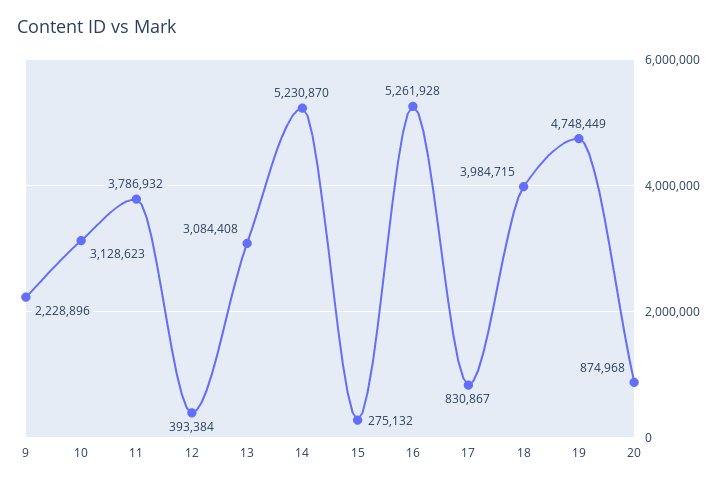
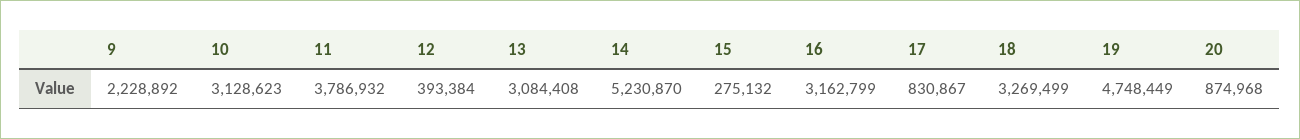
  {
-   "9": 2228896,
+   "9": 2228892,
    "10": 3128623,
    "11": 3786932,
    "12": 393384,
    "13": 3084408,
    "14": 5230870,
    "15": 275132,
-   "16": 5261928,
+   "16": 3162799,
    "17": 830867,
-   "18": 3984715,
+   "18": 3269499,
    "19": 4748449,
    "20": 874968
  }

